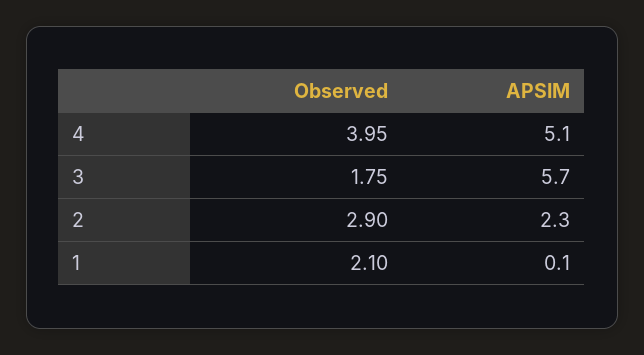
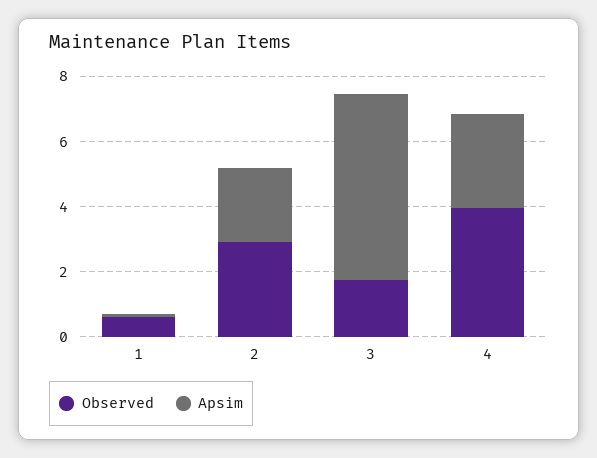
  {
    "Observed": {
      "4": 3.95,
      "3": 1.75,
      "2": 2.9,
-     "1": 2.1
+     "1": 0.5
    },
    "APSIM": {
-     "4": 5.1,
+     "4": 3,
      "3": 5.7,
      "2": 2.3,
      "1": 0.1
    }
  }

